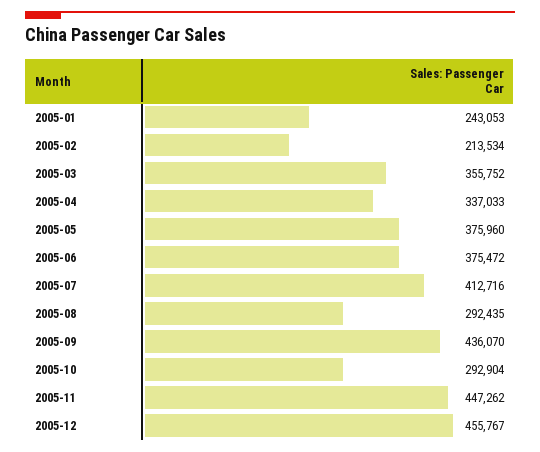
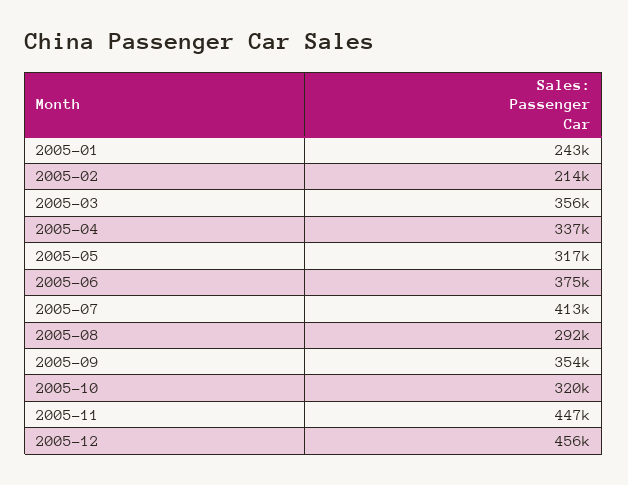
  {
    "2005-01": 243053,
    "2005-02": 213534,
    "2005-03": 355752,
    "2005-04": 337033,
-   "2005-05": 375960,
+   "2005-05": 317000,
    "2005-06": 375472,
    "2005-07": 412716,
    "2005-08": 292435,
-   "2005-09": 436070,
+   "2005-09": 354000,
-   "2005-10": 292904,
+   "2005-10": 320000,
    "2005-11": 447262,
    "2005-12": 455767
  }

